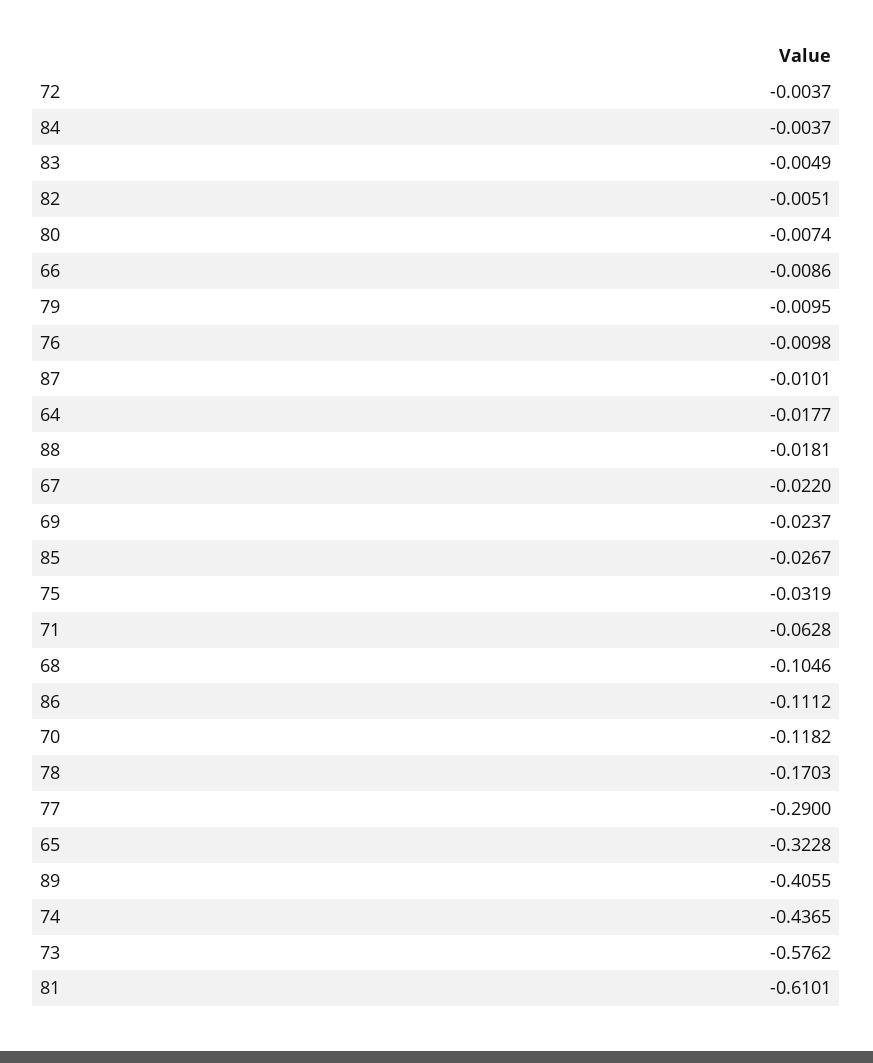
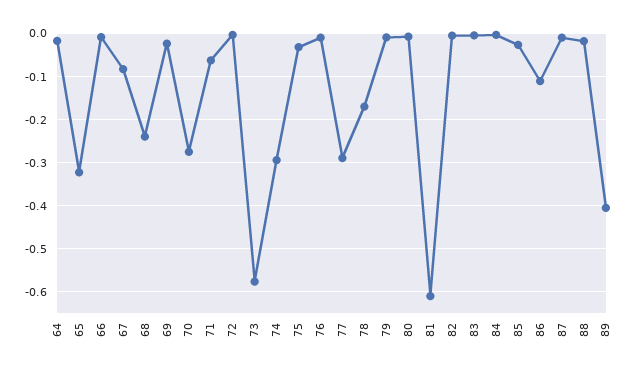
  {
    "72": -0.0037,
    "84": -0.0037,
    "83": -0.0049,
    "82": -0.0051,
    "80": -0.0074,
    "66": -0.0086,
    "79": -0.0095,
    "76": -0.0098,
    "87": -0.0101,
    "64": -0.0177,
    "88": -0.0181,
-   "67": -0.022,
+   "67": -0.08,
    "69": -0.0237,
    "85": -0.0267,
    "75": -0.0319,
    "71": -0.0628,
-   "68": -0.1046,
+   "68": -0.24,
    "86": -0.1112,
-   "70": -0.1182,
+   "70": -0.28,
    "78": -0.1703,
    "77": -0.29,
    "65": -0.3228,
    "89": -0.4055,
-   "74": -0.4365,
+   "74": -0.3,
    "73": -0.5762,
    "81": -0.6101
  }

